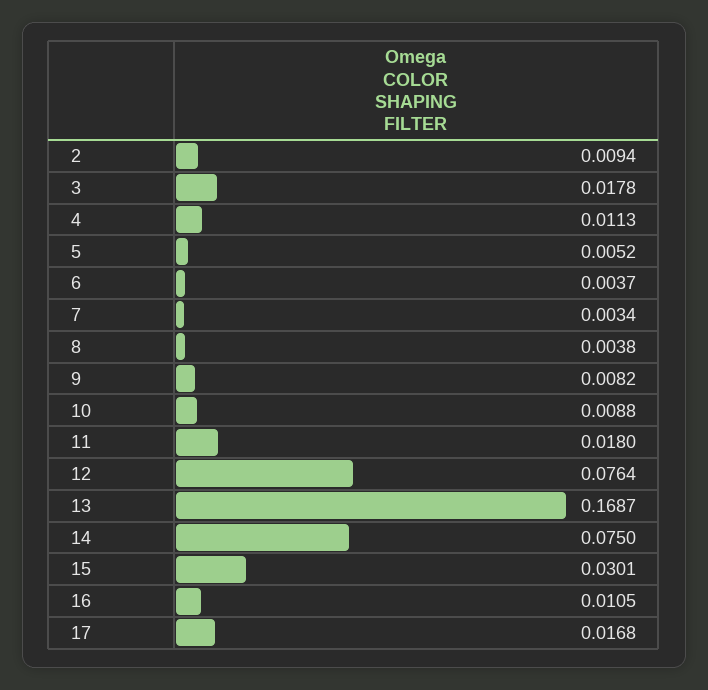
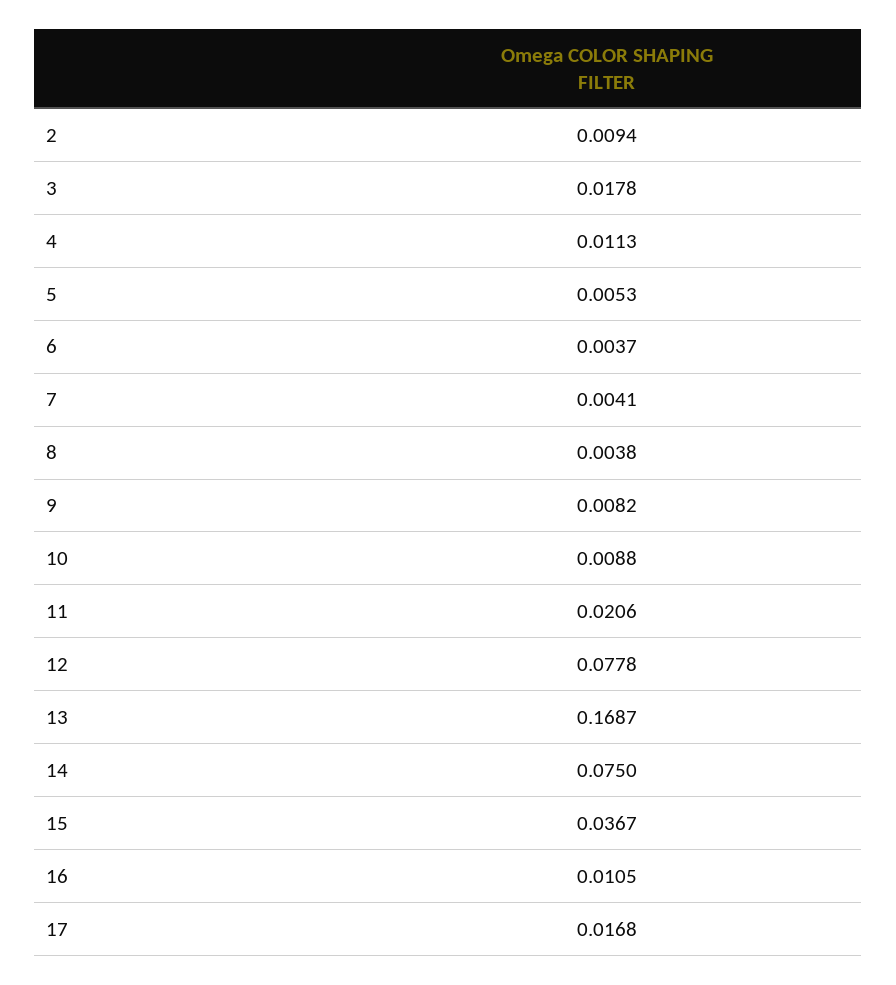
  {
    "2": 0.0094,
    "3": 0.0178,
    "4": 0.0113,
-   "5": 0.0052,
+   "5": 0.0053,
    "6": 0.0037,
-   "7": 0.0034,
+   "7": 0.0041,
    "8": 0.0038,
    "9": 0.0082,
    "10": 0.0088,
-   "11": 0.018,
+   "11": 0.0206,
-   "12": 0.0764,
+   "12": 0.0778,
    "13": 0.1687,
    "14": 0.075,
-   "15": 0.0301,
+   "15": 0.0367,
    "16": 0.0105,
    "17": 0.0168
  }

